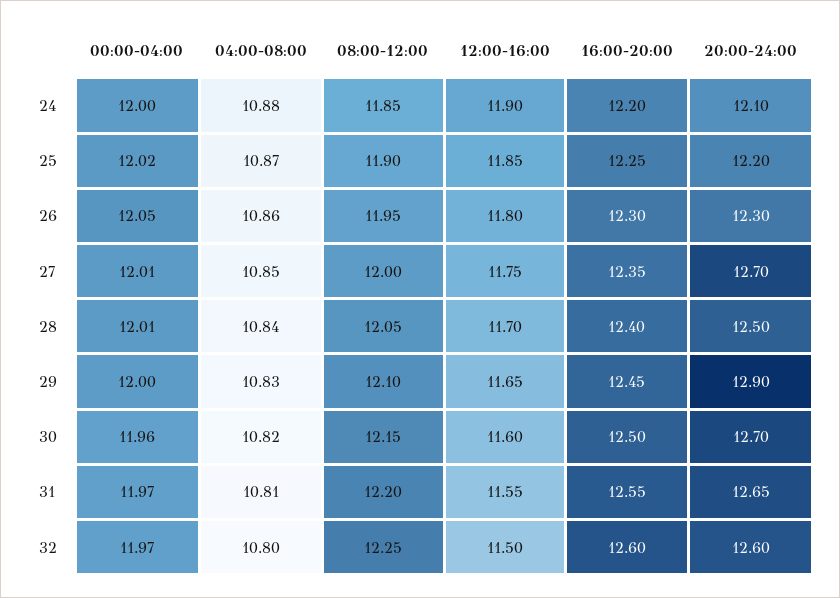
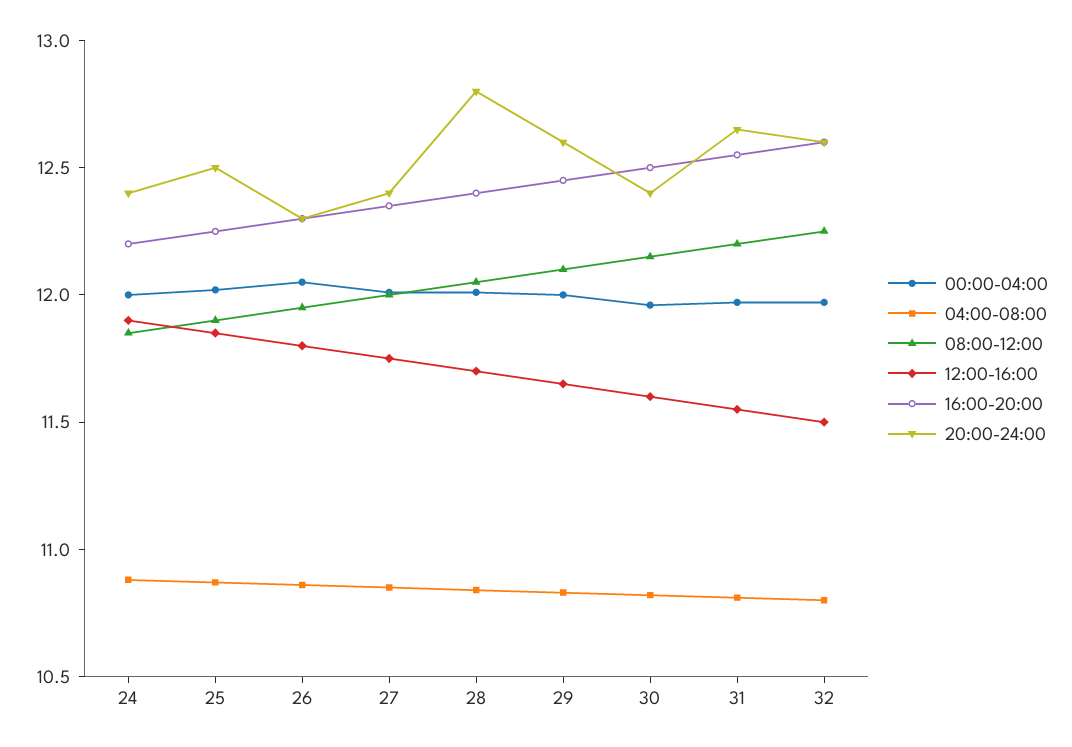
  {
    "00:00-04:00": {
      "24": 12,
      "25": 12.02,
      "26": 12.05,
      "27": 12.01,
      "28": 12.01,
      "29": 12,
      "30": 11.96,
      "31": 11.97,
      "32": 11.97
    },
    "04:00-08:00": {
      "24": 10.88,
      "25": 10.87,
      "26": 10.86,
      "27": 10.85,
      "28": 10.84,
      "29": 10.83,
      "30": 10.82,
      "31": 10.81,
      "32": 10.8
    },
    "08:00-12:00": {
      "24": 11.85,
      "25": 11.9,
      "26": 11.95,
      "27": 12,
      "28": 12.05,
      "29": 12.1,
      "30": 12.15,
      "31": 12.2,
      "32": 12.25
    },
    "12:00-16:00": {
      "24": 11.9,
      "25": 11.85,
      "26": 11.8,
      "27": 11.75,
      "28": 11.7,
      "29": 11.65,
      "30": 11.6,
      "31": 11.55,
      "32": 11.5
    },
    "16:00-20:00": {
      "24": 12.2,
      "25": 12.25,
      "26": 12.3,
      "27": 12.35,
      "28": 12.4,
      "29": 12.45,
      "30": 12.5,
      "31": 12.55,
      "32": 12.6
    },
    "20:00-24:00": {
-     "24": 12.1,
+     "24": 12.4,
-     "25": 12.2,
+     "25": 12.5,
      "26": 12.3,
-     "27": 12.7,
+     "27": 12.4,
-     "28": 12.5,
+     "28": 12.8,
-     "29": 12.9,
+     "29": 12.6,
-     "30": 12.7,
+     "30": 12.4,
      "31": 12.65,
      "32": 12.6
    }
  }

